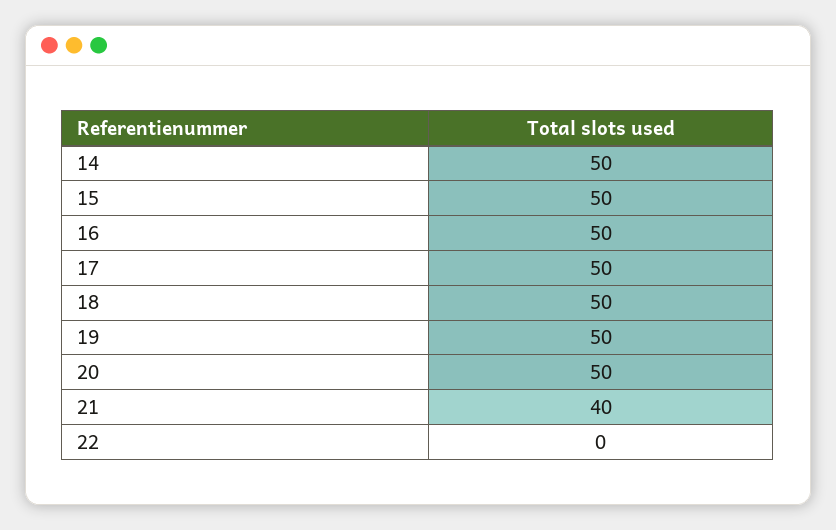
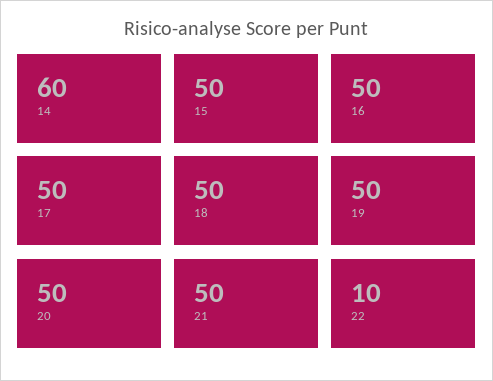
  {
-   "14": 50,
+   "14": 60,
    "15": 50,
    "16": 50,
    "17": 50,
    "18": 50,
    "19": 50,
    "20": 50,
-   "21": 40,
+   "21": 50,
-   "22": 0
+   "22": 10
  }

